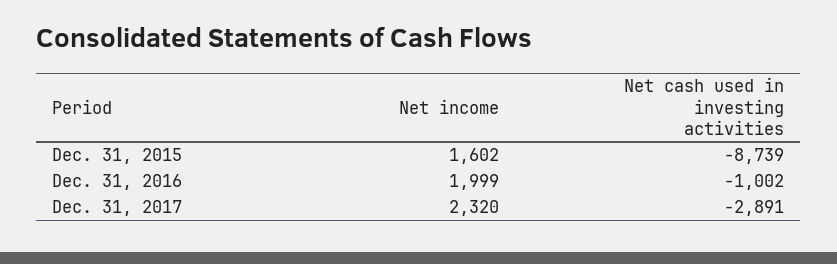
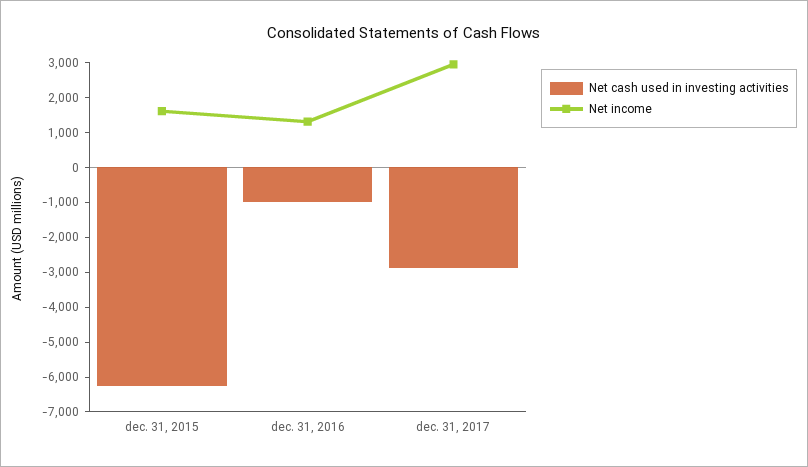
  {
    "Net income": {
      "Dec. 31, 2015": 1602,
-     "Dec. 31, 2016": 1999,
+     "Dec. 31, 2016": 1250,
-     "Dec. 31, 2017": 2320
+     "Dec. 31, 2017": 3000
    },
    "Net cash used in investing activities": {
-     "Dec. 31, 2015": -8739,
+     "Dec. 31, 2015": -6250,
      "Dec. 31, 2016": -1002,
      "Dec. 31, 2017": -2891
    }
  }

